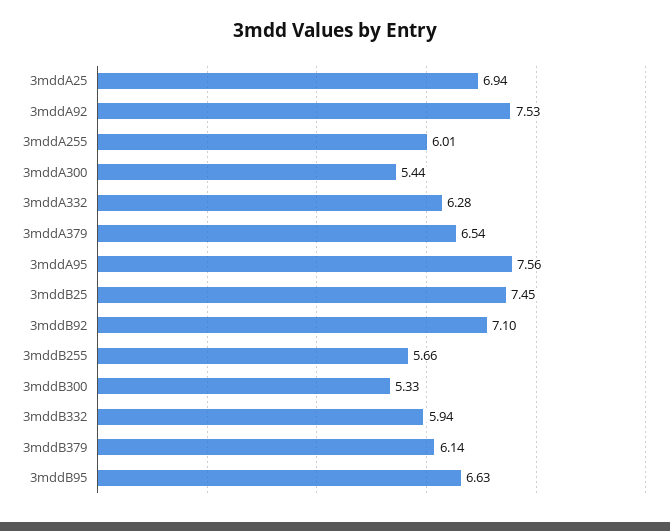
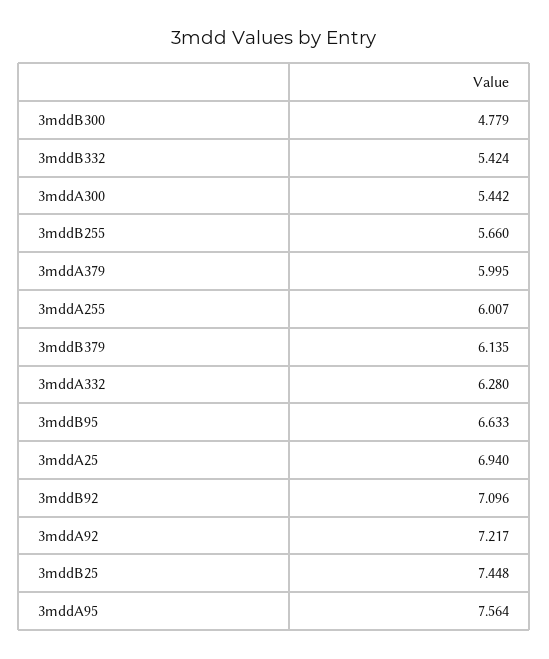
  {
    "3mddA25": 6.94,
-   "3mddA92": 7.53,
+   "3mddA92": 7.217,
    "3mddA255": 6.007,
    "3mddA300": 5.442,
    "3mddA332": 6.28,
-   "3mddA379": 6.54,
+   "3mddA379": 5.995,
    "3mddA95": 7.564,
    "3mddB25": 7.448,
    "3mddB92": 7.096,
    "3mddB255": 5.66,
-   "3mddB300": 5.33,
+   "3mddB300": 4.779,
-   "3mddB332": 5.94,
+   "3mddB332": 5.424,
    "3mddB379": 6.135,
    "3mddB95": 6.633
  }

